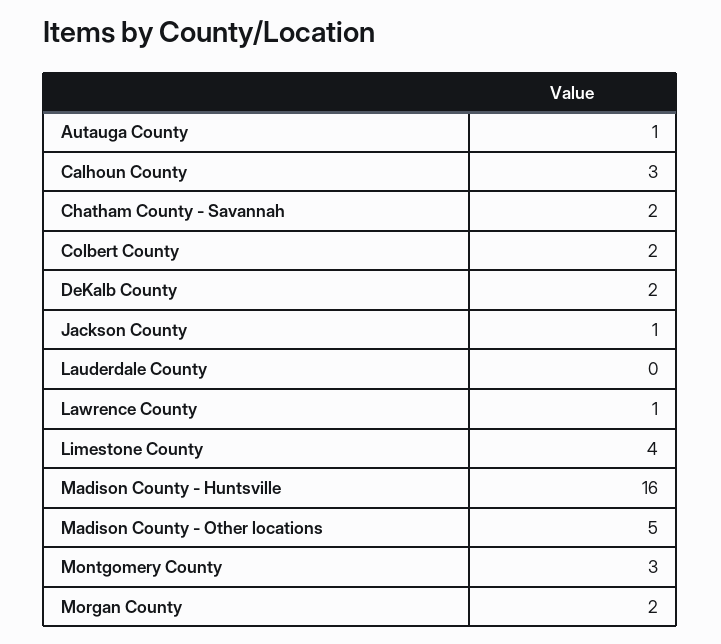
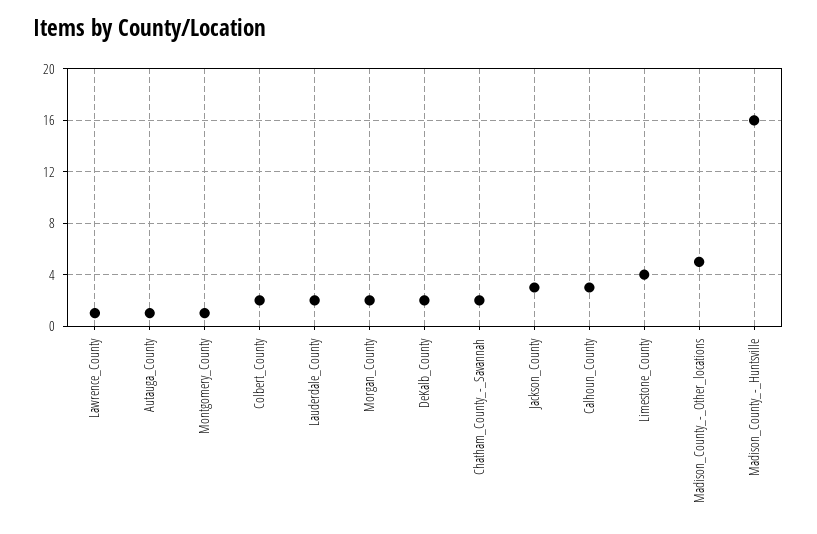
  {
    "Autauga County": 1,
    "Calhoun County": 3,
    "Chatham County - Savannah": 2,
    "Colbert County": 2,
    "DeKalb County": 2,
-   "Jackson County": 1,
+   "Jackson County": 3,
-   "Lauderdale County": 0,
+   "Lauderdale County": 2,
    "Lawrence County": 1,
    "Limestone County": 4,
    "Madison County - Huntsville": 16,
    "Madison County - Other locations": 5,
-   "Montgomery County": 3,
+   "Montgomery County": 1,
    "Morgan County": 2
  }

